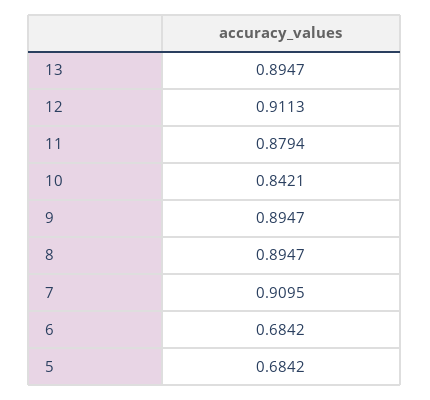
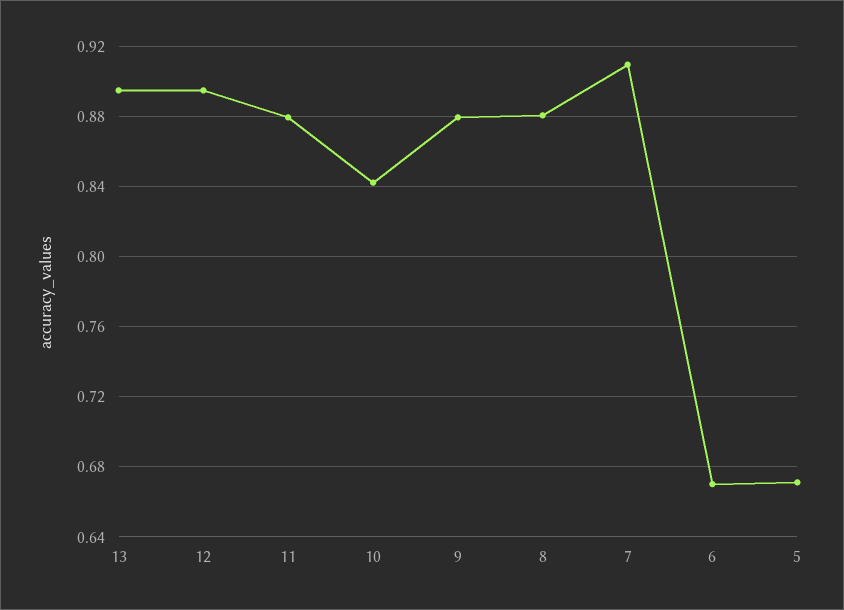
  {
    "13": 0.8947,
-   "12": 0.9113,
+   "12": 0.895,
    "11": 0.8794,
    "10": 0.8421,
-   "9": 0.8947,
+   "9": 0.88,
-   "8": 0.8947,
+   "8": 0.88,
    "7": 0.9095,
-   "6": 0.6842,
+   "6": 0.67,
-   "5": 0.6842
+   "5": 0.67
  }

